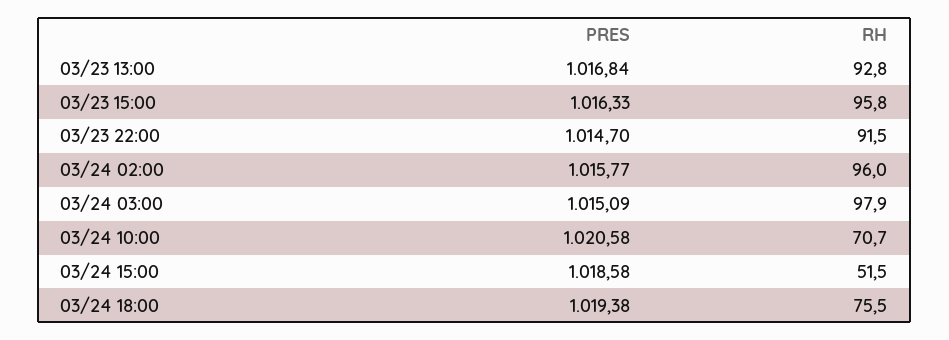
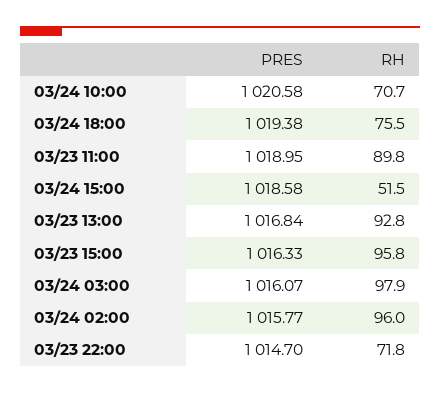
  {
    "PRES": {
      "03/23 13:00": 1016.84,
      "03/23 15:00": 1016.33,
      "03/23 22:00": 1014.7,
      "03/24 02:00": 1015.77,
-     "03/24 03:00": 1015.09,
+     "03/24 03:00": 1016.07,
      "03/24 10:00": 1020.58,
      "03/24 15:00": 1018.58,
-     "03/24 18:00": 1019.38
+     "03/24 18:00": 1019.38,
+     "03/23 11:00": 1018.95
    },
    "RH": {
      "03/23 13:00": 92.8,
      "03/23 15:00": 95.8,
-     "03/23 22:00": 91.5,
+     "03/23 22:00": 71.8,
      "03/24 02:00": 96,
      "03/24 03:00": 97.9,
      "03/24 10:00": 70.7,
      "03/24 15:00": 51.5,
-     "03/24 18:00": 75.5
+     "03/24 18:00": 75.5,
+     "03/23 11:00": 89.8
    }
  }

